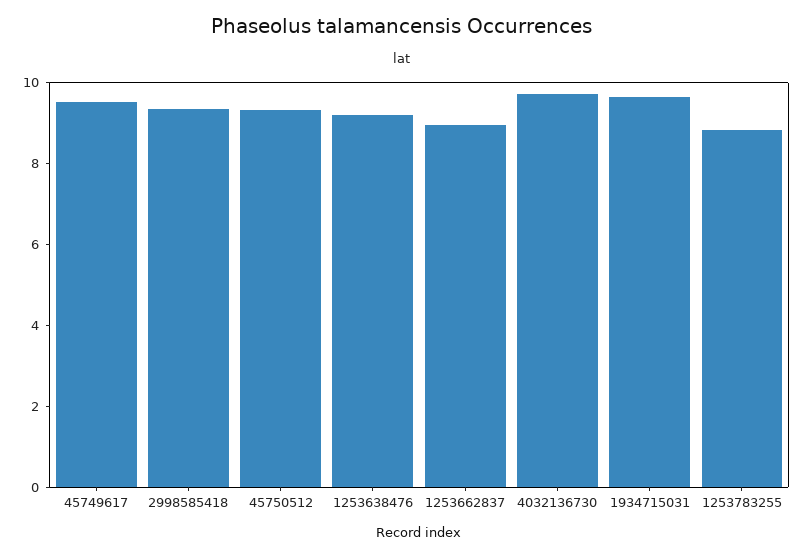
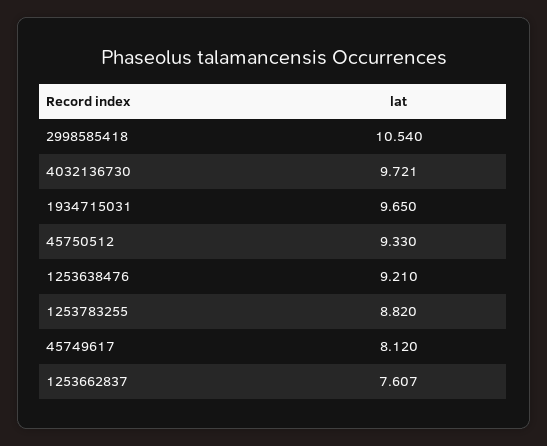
  {
-   "45749617": 9.5,
+   "45749617": 8.12,
-   "2998585418": 9.5,
+   "2998585418": 10.54,
    "45750512": 9.33,
    "1253638476": 9.21,
-   "1253662837": 9,
+   "1253662837": 7.607,
    "4032136730": 9.721,
    "1934715031": 9.65,
    "1253783255": 8.82
  }

